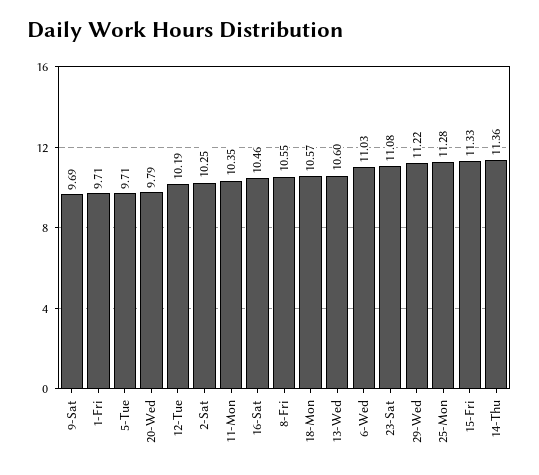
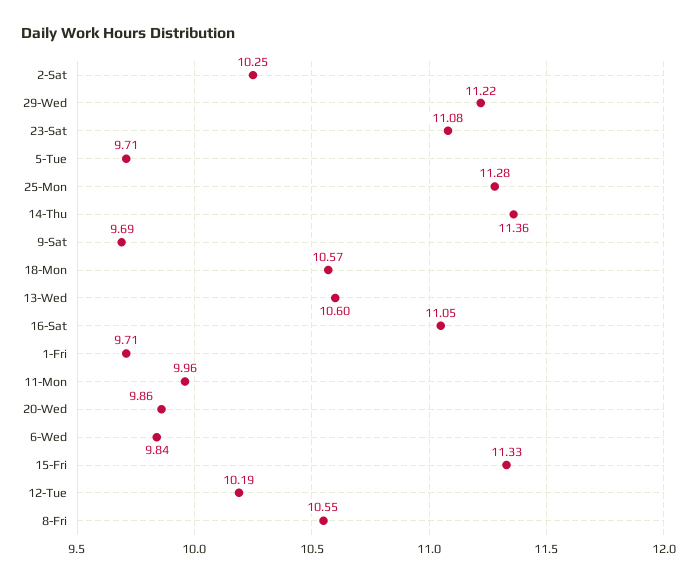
  {
    "9-Sat": 9.69,
    "1-Fri": 9.71,
    "5-Tue": 9.71,
-   "20-Wed": 9.79,
+   "20-Wed": 9.86,
    "12-Tue": 10.19,
    "2-Sat": 10.25,
-   "11-Mon": 10.35,
+   "11-Mon": 9.96,
-   "16-Sat": 10.46,
+   "16-Sat": 11.05,
    "8-Fri": 10.55,
    "18-Mon": 10.57,
    "13-Wed": 10.6,
-   "6-Wed": 11.03,
+   "6-Wed": 9.84,
    "23-Sat": 11.08,
    "29-Wed": 11.22,
    "25-Mon": 11.28,
    "15-Fri": 11.33,
    "14-Thu": 11.36
  }

